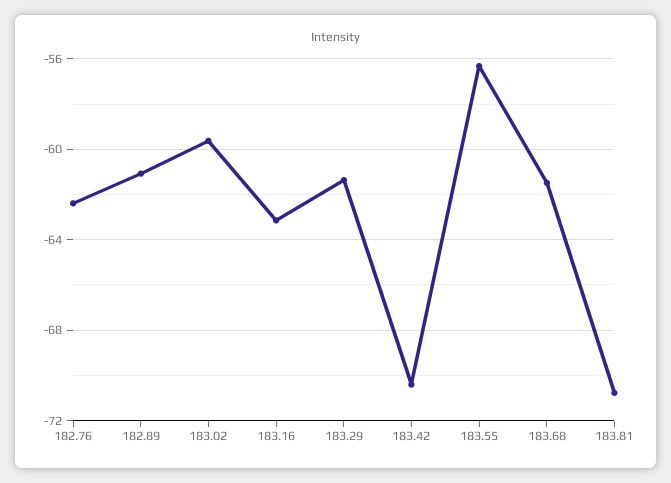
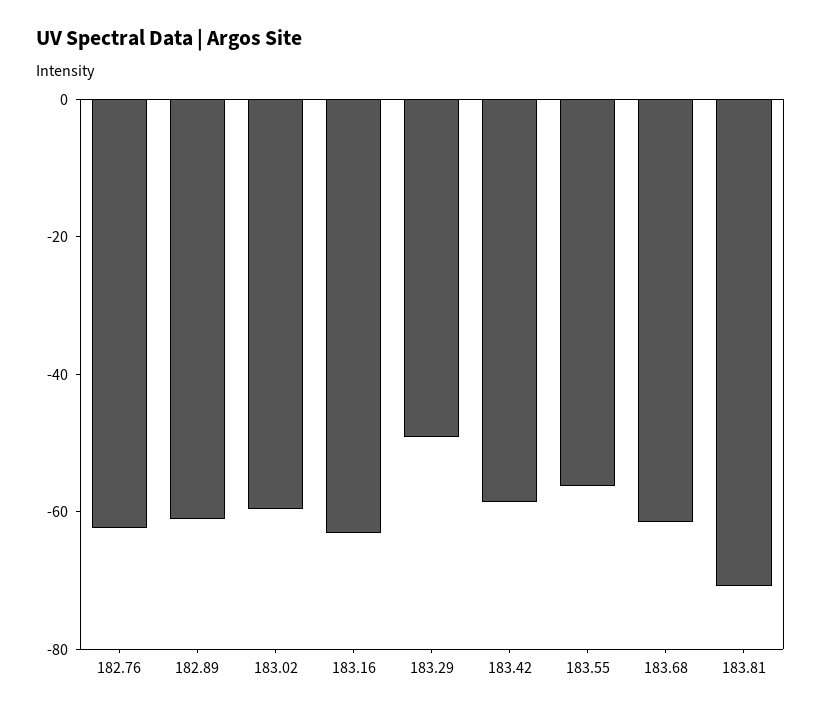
  {
    "182.76": -62.5,
    "182.89": -61,
    "183.02": -59.5,
    "183.16": -63,
-   "183.29": -61.5,
+   "183.29": -50,
-   "183.42": -70.5,
+   "183.42": -60,
    "183.55": -56.5,
    "183.68": -61.5,
    "183.81": -71
  }

